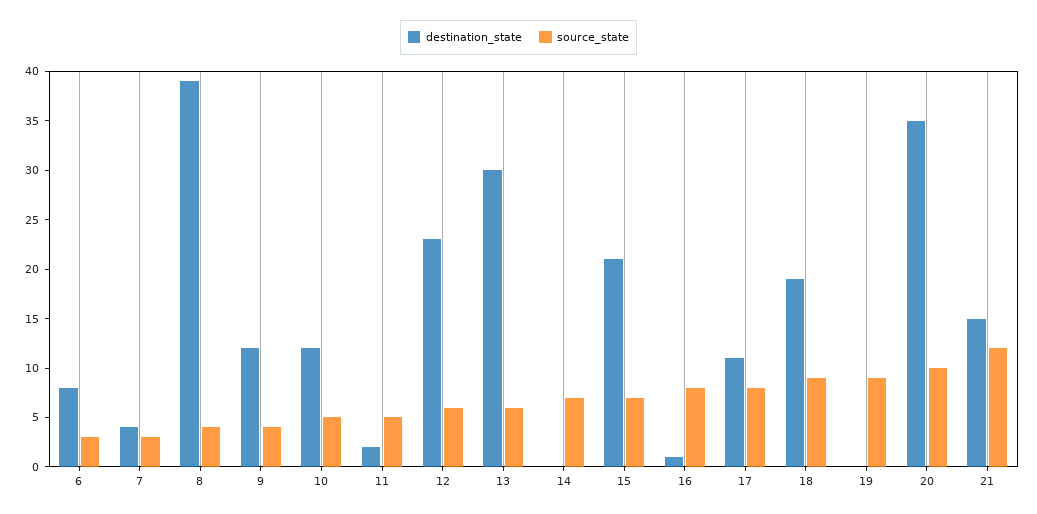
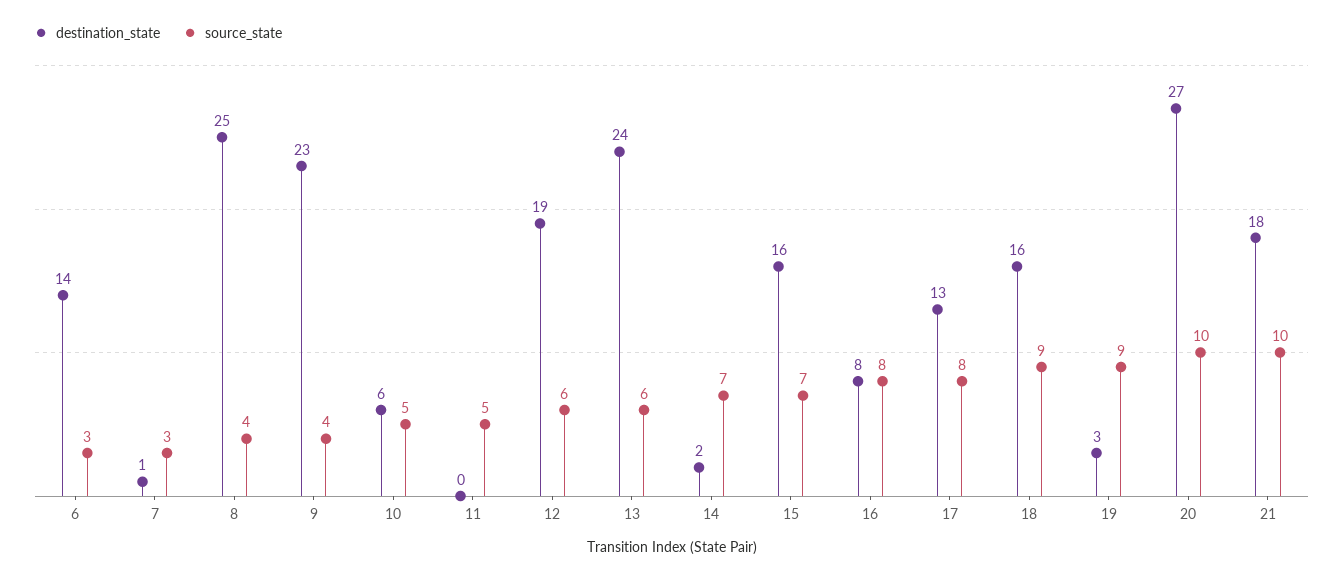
  {
    "destination_state": {
-     "6": 8,
+     "6": 14,
-     "7": 4,
+     "7": 1,
-     "8": 39,
+     "8": 25,
-     "9": 12,
+     "9": 23,
-     "10": 12,
+     "10": 6,
-     "11": 2,
+     "11": 0,
-     "12": 23,
+     "12": 19,
-     "13": 30,
+     "13": 24,
-     "14": 0,
+     "14": 2,
-     "15": 21,
+     "15": 16,
-     "16": 1,
+     "16": 8,
-     "17": 11,
+     "17": 13,
-     "18": 19,
+     "18": 16,
-     "19": 0,
+     "19": 3,
-     "20": 35,
+     "20": 27,
-     "21": 15
+     "21": 18
    },
    "source_state": {
      "6": 3,
      "7": 3,
      "8": 4,
      "9": 4,
      "10": 5,
      "11": 5,
      "12": 6,
      "13": 6,
      "14": 7,
      "15": 7,
      "16": 8,
      "17": 8,
      "18": 9,
      "19": 9,
      "20": 10,
-     "21": 12
+     "21": 10
    }
  }

